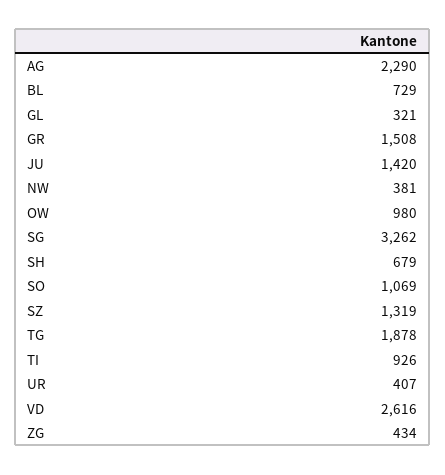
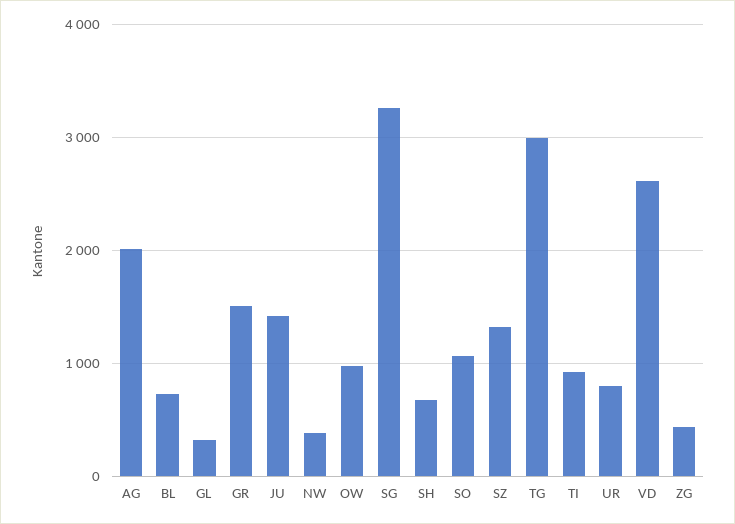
  {
-   "AG": 2290,
+   "AG": 2000,
    "BL": 729,
    "GL": 321,
    "GR": 1508,
    "JU": 1420,
    "NW": 381,
    "OW": 980,
    "SG": 3262,
    "SH": 679,
    "SO": 1069,
    "SZ": 1319,
-   "TG": 1878,
+   "TG": 3000,
    "TI": 926,
-   "UR": 407,
+   "UR": 800,
    "VD": 2616,
    "ZG": 434
  }

